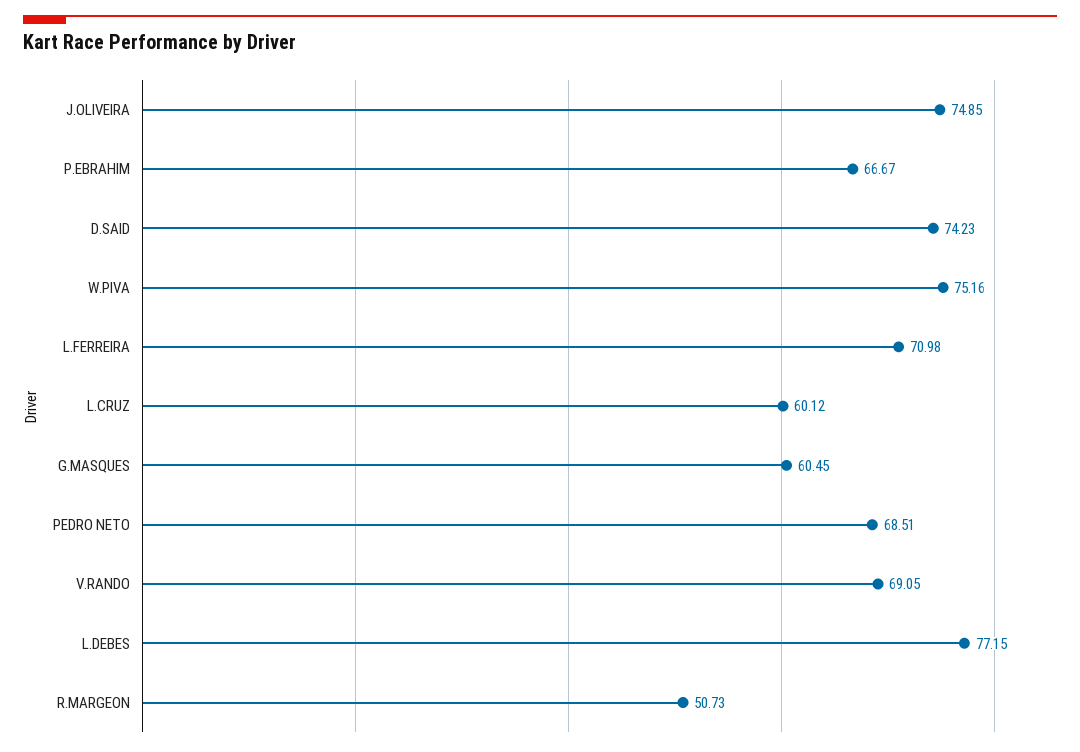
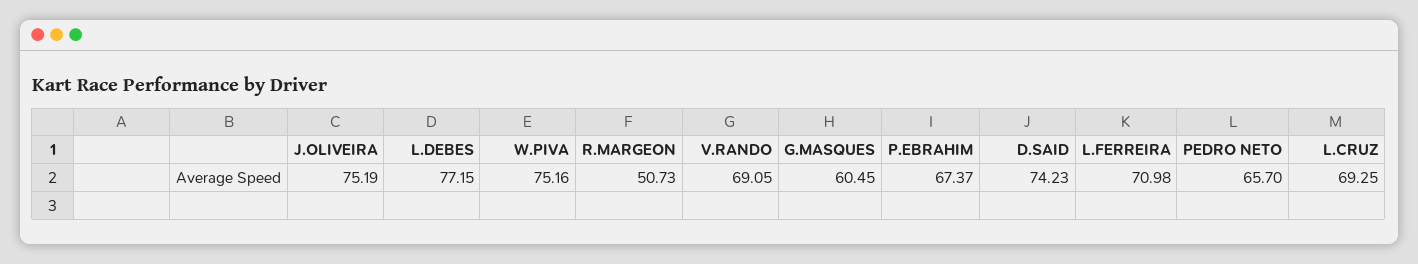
  {
-   "J.OLIVEIRA": 74.85,
+   "J.OLIVEIRA": 75.19,
-   "P.EBRAHIM": 66.67,
+   "P.EBRAHIM": 67.37,
    "D.SAID": 74.23,
    "W.PIVA": 75.16,
    "L.FERREIRA": 70.98,
-   "L.CRUZ": 60.12,
+   "L.CRUZ": 69.25,
    "G.MASQUES": 60.45,
-   "PEDRO NETO": 68.51,
+   "PEDRO NETO": 65.7,
    "V.RANDO": 69.05,
    "L.DEBES": 77.15,
    "R.MARGEON": 50.73
  }

